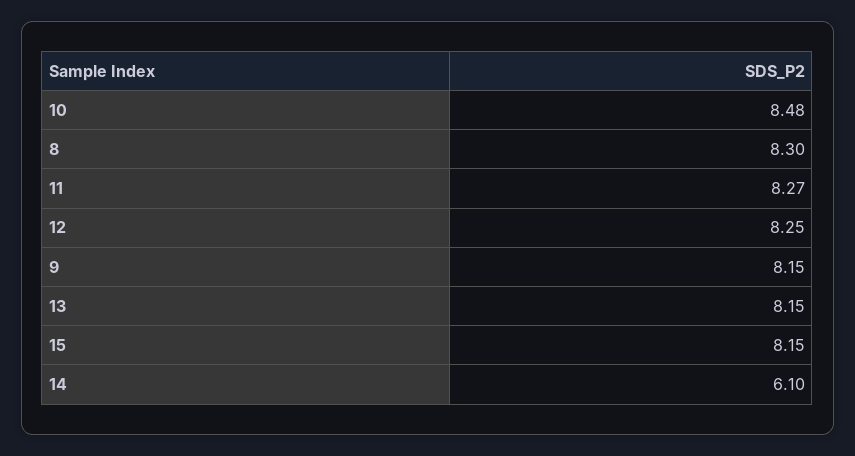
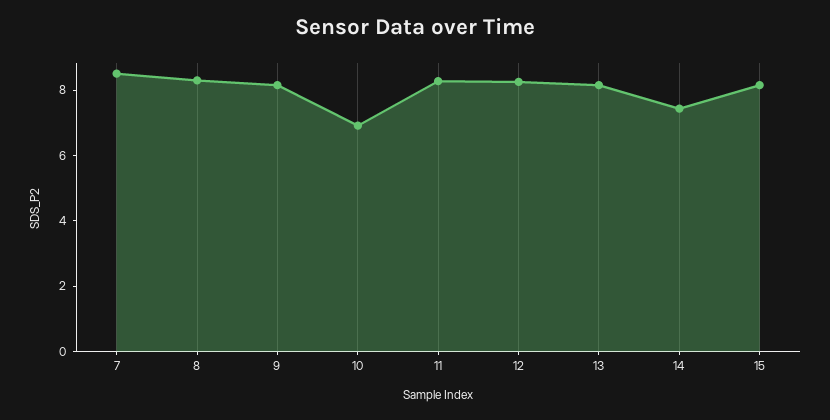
  {
-   "10": 8.48,
+   "10": 7,
    "8": 8.3,
    "11": 8.27,
    "12": 8.25,
    "9": 8.15,
    "13": 8.15,
    "15": 8.15,
-   "14": 6.1
+   "14": 7.5,
+   "7": 8.5
  }

